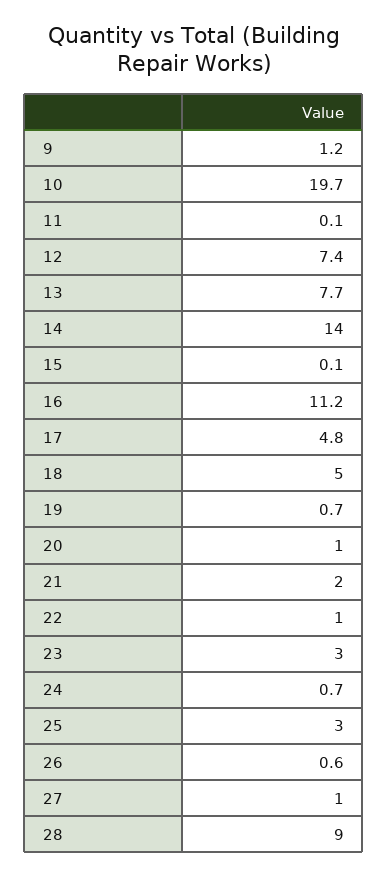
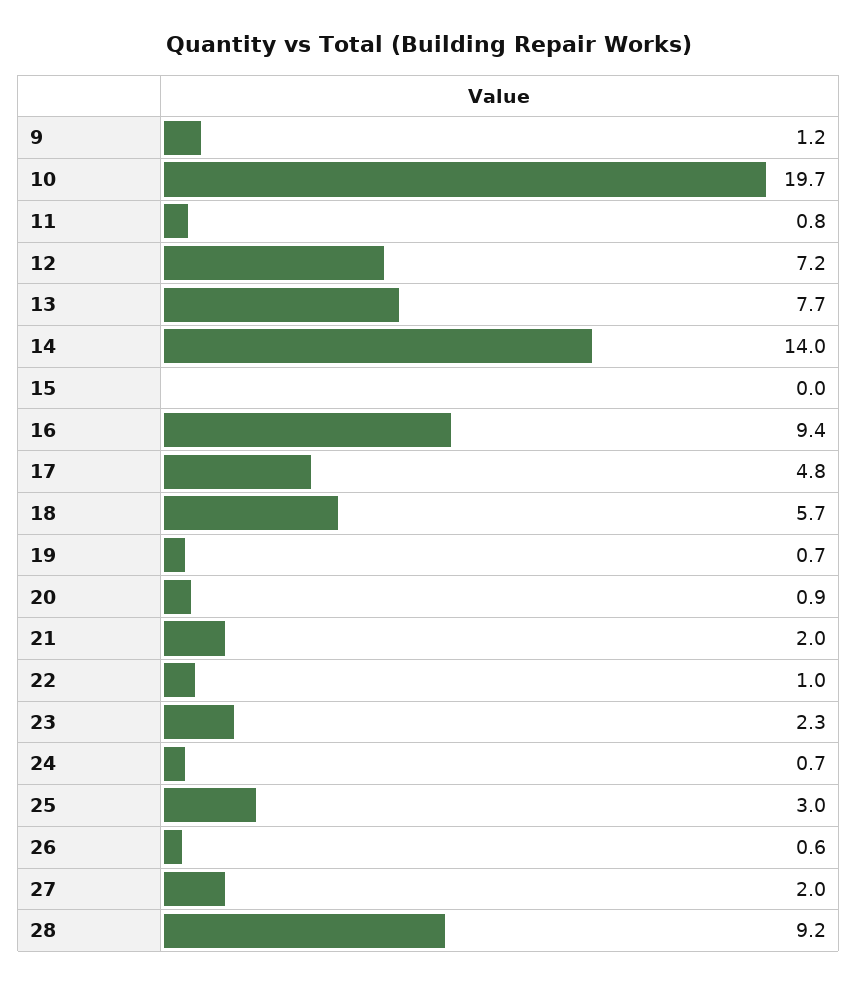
  {
    "9": 1.2,
    "10": 19.7,
-   "11": 0.1,
+   "11": 0.8,
-   "12": 7.4,
+   "12": 7.2,
    "13": 7.7,
    "14": 14,
-   "15": 0.1,
+   "15": 0,
-   "16": 11.2,
+   "16": 9.4,
    "17": 4.8,
-   "18": 5,
+   "18": 5.7,
    "19": 0.7,
-   "20": 1,
+   "20": 0.9,
    "21": 2,
    "22": 1,
-   "23": 3,
+   "23": 2.3,
    "24": 0.7,
    "25": 3,
    "26": 0.6,
-   "27": 1,
+   "27": 2,
-   "28": 9
+   "28": 9.2
  }

